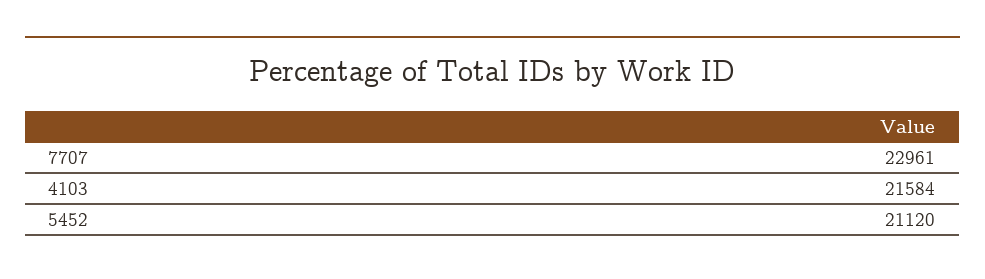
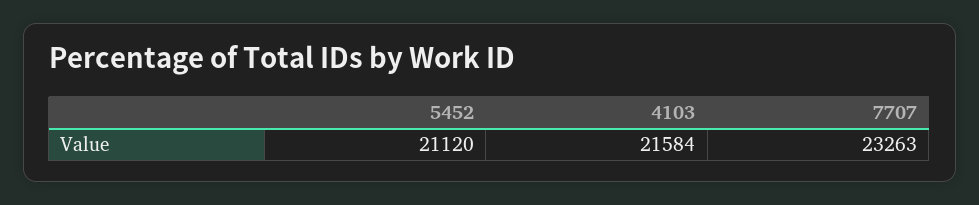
  {
-   "7707": 22961,
+   "7707": 23263,
    "4103": 21584,
    "5452": 21120
  }

